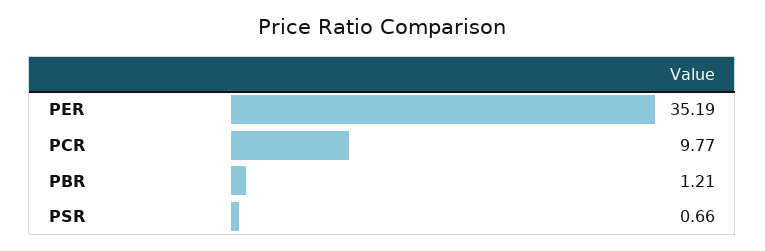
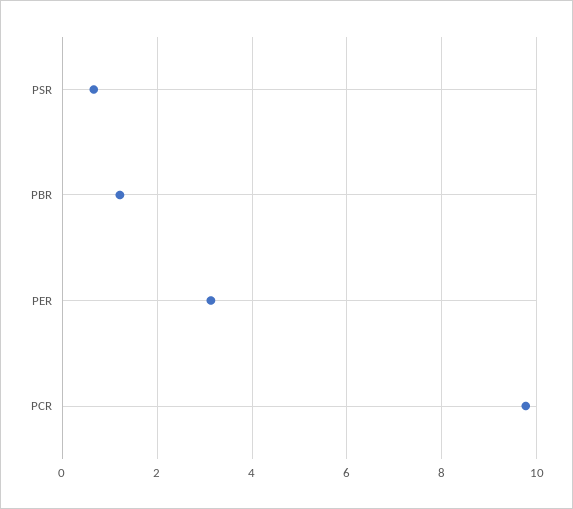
  {
-   "PER": 35.19,
+   "PER": 3.2,
    "PCR": 9.77,
    "PBR": 1.21,
    "PSR": 0.66
  }

